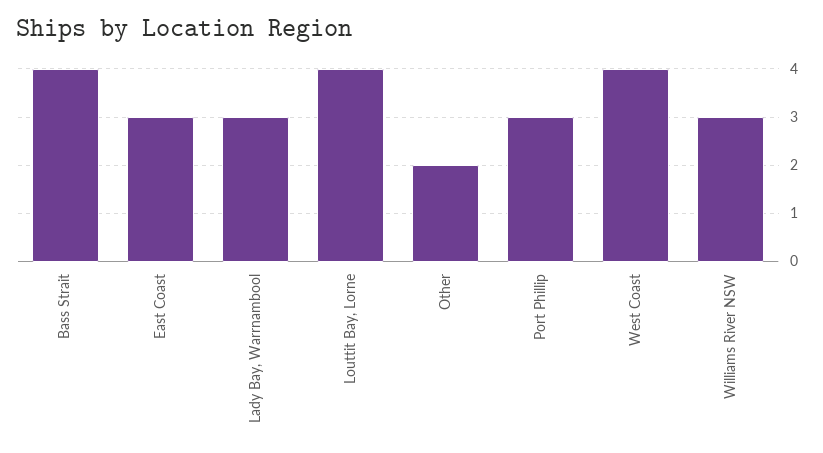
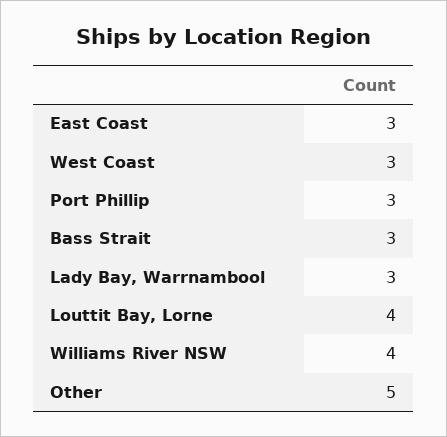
  {
-   "Bass Strait": 4,
+   "Bass Strait": 3,
    "East Coast": 3,
    "Lady Bay, Warrnambool": 3,
    "Louttit Bay, Lorne": 4,
-   "Other": 2,
+   "Other": 5,
    "Port Phillip": 3,
-   "West Coast": 4,
+   "West Coast": 3,
-   "Williams River NSW": 3
+   "Williams River NSW": 4
  }

